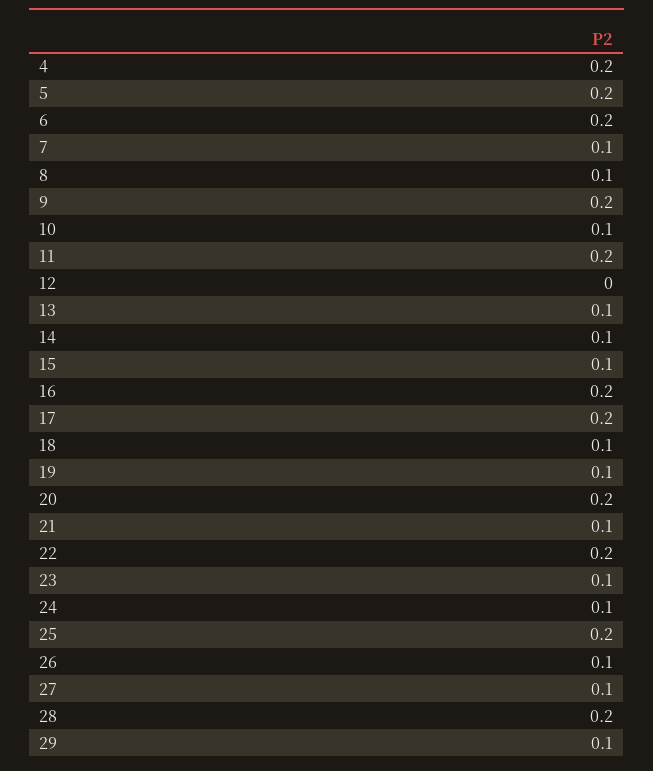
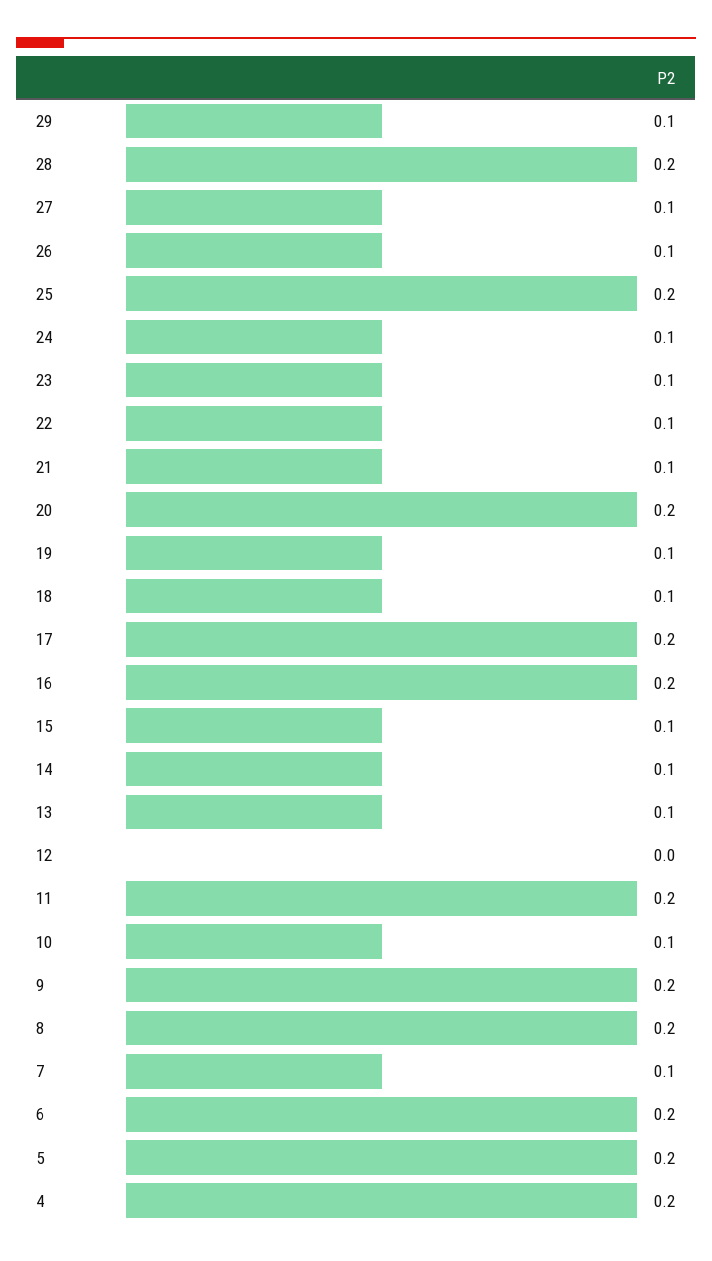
  {
    "4": 0.2,
    "5": 0.2,
    "6": 0.2,
    "7": 0.1,
-   "8": 0.1,
+   "8": 0.2,
    "9": 0.2,
    "10": 0.1,
    "11": 0.2,
    "12": 0,
    "13": 0.1,
    "14": 0.1,
    "15": 0.1,
    "16": 0.2,
    "17": 0.2,
    "18": 0.1,
    "19": 0.1,
    "20": 0.2,
    "21": 0.1,
-   "22": 0.2,
+   "22": 0.1,
    "23": 0.1,
    "24": 0.1,
    "25": 0.2,
    "26": 0.1,
    "27": 0.1,
    "28": 0.2,
    "29": 0.1
  }

